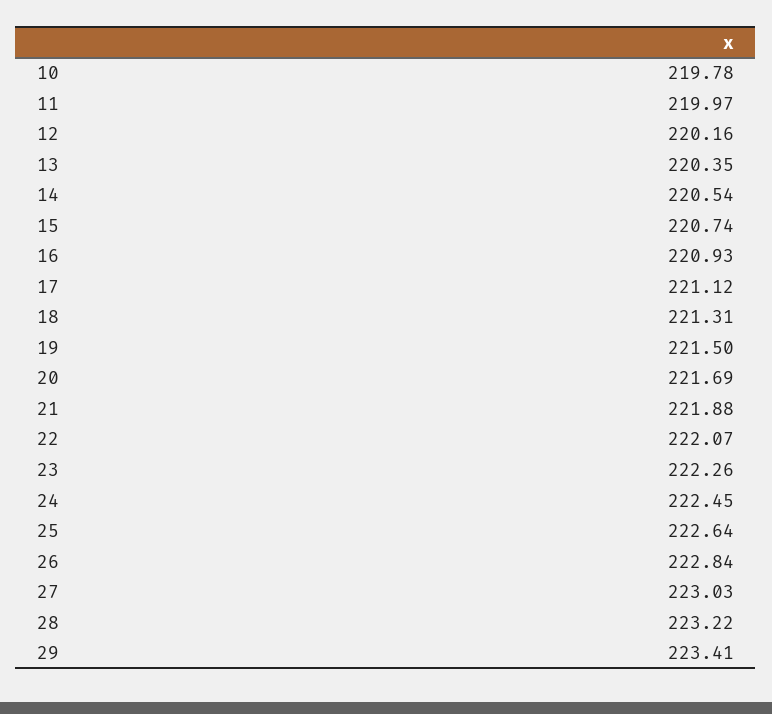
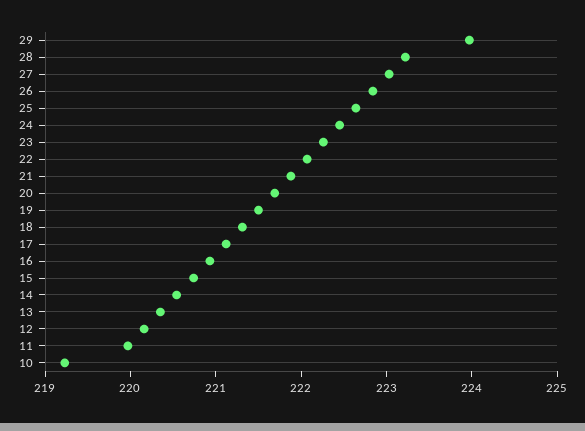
  {
-   "10": 219.78,
+   "10": 219.2,
    "11": 219.97,
    "12": 220.16,
    "13": 220.35,
    "14": 220.54,
    "15": 220.74,
    "16": 220.93,
    "17": 221.12,
    "18": 221.31,
    "19": 221.5,
    "20": 221.69,
    "21": 221.88,
    "22": 222.07,
    "23": 222.26,
    "24": 222.45,
    "25": 222.64,
    "26": 222.84,
    "27": 223.03,
    "28": 223.22,
-   "29": 223.41
+   "29": 224
  }

